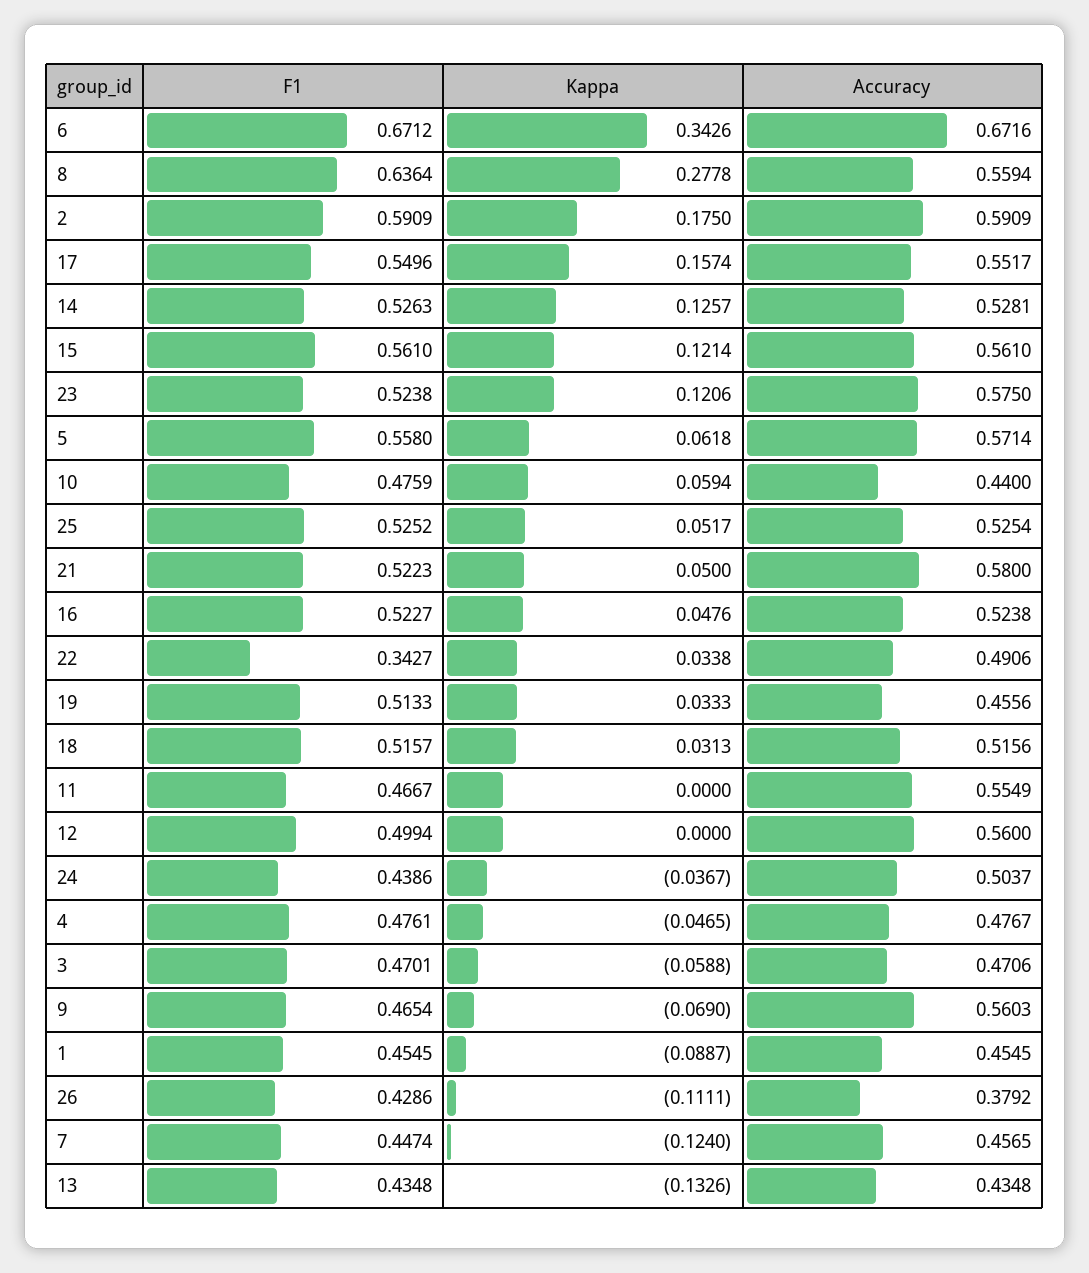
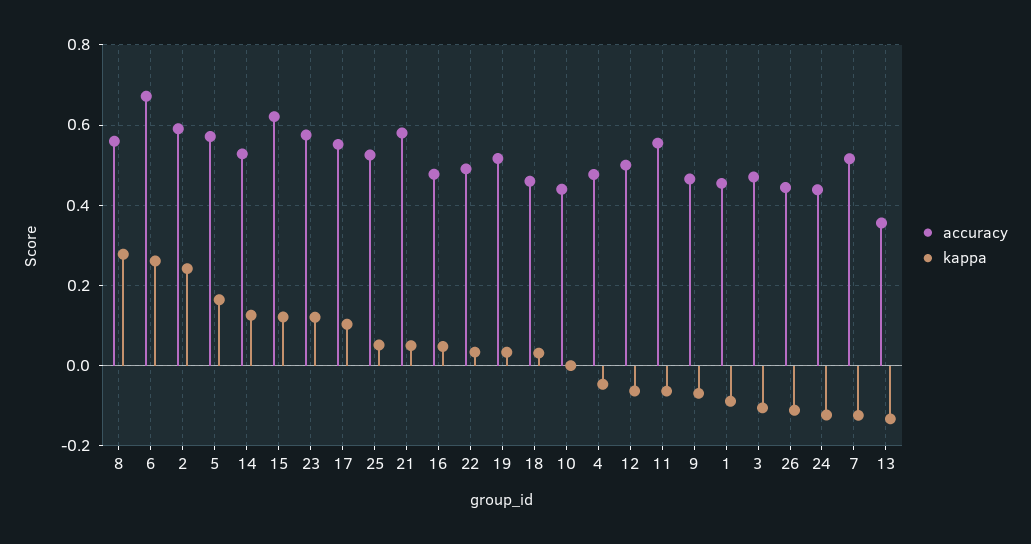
  {
-   "F1": {
-     "6": 0.6712,
-     "8": 0.6364,
-     "2": 0.5909,
-     "17": 0.5496,
-     "14": 0.5263,
-     "15": 0.561,
-     "23": 0.5238,
-     "5": 0.558,
-     "10": 0.4759,
-     "25": 0.5252,
-     "21": 0.5223,
-     "16": 0.5227,
-     "22": 0.3427,
-     "19": 0.5133,
-     "18": 0.5157,
-     "11": 0.4667,
-     "12": 0.4994,
-     "24": 0.4386,
-     "4": 0.4761,
-     "3": 0.4701,
-     "9": 0.4654,
-     "1": 0.4545,
-     "26": 0.4286,
-     "7": 0.4474,
-     "13": 0.4348
-   },
    "Kappa": {
-     "6": 0.3426,
+     "6": 0.26,
      "8": 0.2778,
-     "2": 0.175,
+     "2": 0.24,
-     "17": 0.1574,
+     "17": 0.1,
      "14": 0.1257,
      "15": 0.1214,
      "23": 0.1206,
-     "5": 0.0618,
+     "5": 0.16,
-     "10": 0.0594,
+     "10": 0,
      "25": 0.0517,
      "21": 0.05,
      "16": 0.0476,
      "22": 0.0338,
      "19": 0.0333,
      "18": 0.0313,
-     "11": 0,
+     "11": -0.06,
-     "12": 0,
+     "12": -0.06,
-     "24": -0.0367,
+     "24": -0.12,
      "4": -0.0465,
-     "3": -0.0588,
+     "3": -0.1,
      "9": -0.069,
      "1": -0.0887,
      "26": -0.1111,
      "7": -0.124,
      "13": -0.1326
    },
    "Accuracy": {
      "6": 0.6716,
      "8": 0.5594,
      "2": 0.5909,
      "17": 0.5517,
      "14": 0.5281,
-     "15": 0.561,
+     "15": 0.62,
      "23": 0.575,
      "5": 0.5714,
      "10": 0.44,
      "25": 0.5254,
      "21": 0.58,
-     "16": 0.5238,
+     "16": 0.48,
      "22": 0.4906,
-     "19": 0.4556,
+     "19": 0.52,
-     "18": 0.5156,
+     "18": 0.46,
      "11": 0.5549,
-     "12": 0.56,
+     "12": 0.5,
-     "24": 0.5037,
+     "24": 0.44,
      "4": 0.4767,
      "3": 0.4706,
-     "9": 0.5603,
+     "9": 0.46,
      "1": 0.4545,
-     "26": 0.3792,
+     "26": 0.44,
-     "7": 0.4565,
+     "7": 0.52,
-     "13": 0.4348
+     "13": 0.36
    }
  }

